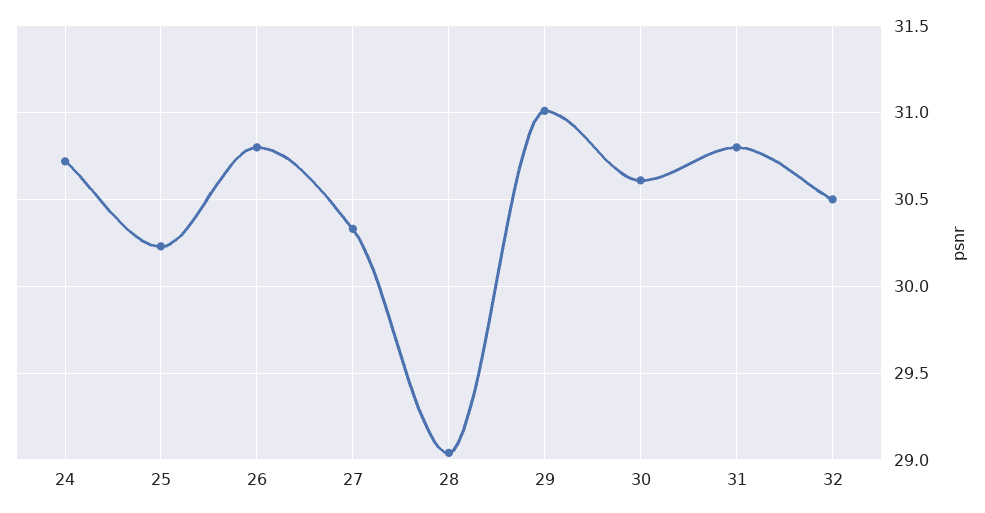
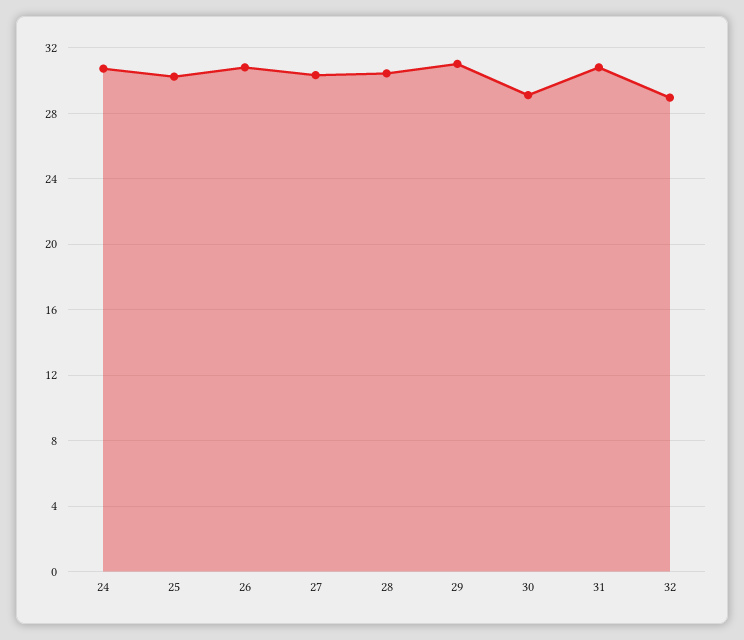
  {
    "24": 30.7,
    "25": 30.25,
    "26": 30.8,
    "27": 30.35,
-   "28": 29.05,
+   "28": 30.5,
    "29": 31,
-   "30": 30.6,
+   "30": 29,
    "31": 30.8,
-   "32": 30.5
+   "32": 29
  }

